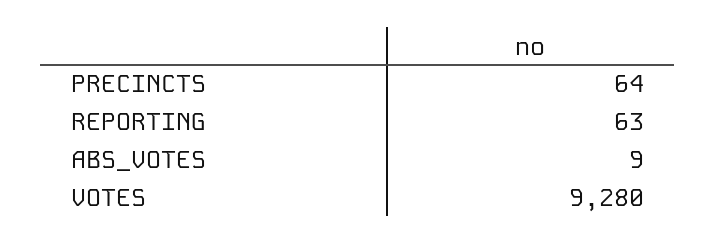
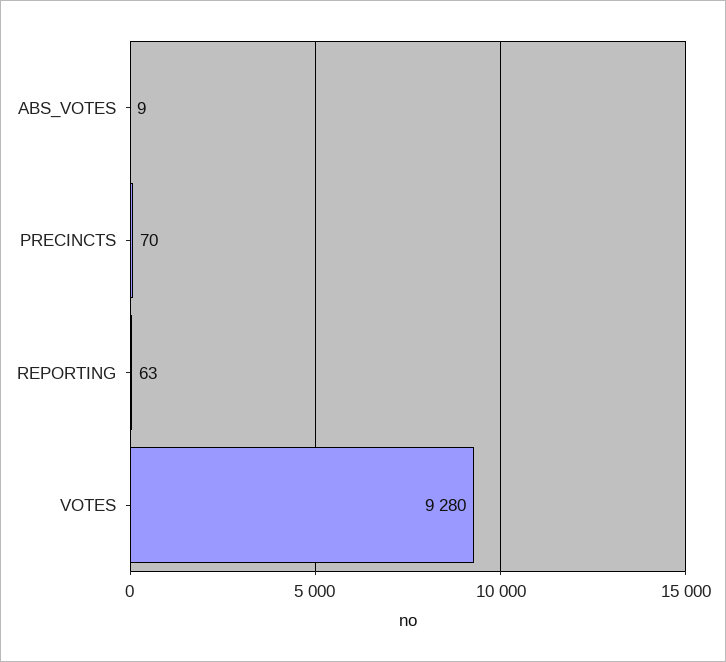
  {
-   "PRECINCTS": 64,
+   "PRECINCTS": 70,
    "REPORTING": 63,
    "ABS_VOTES": 9,
    "VOTES": 9280
  }

